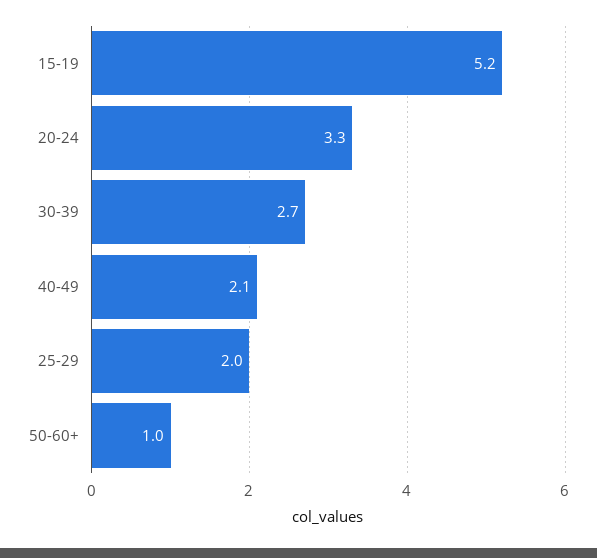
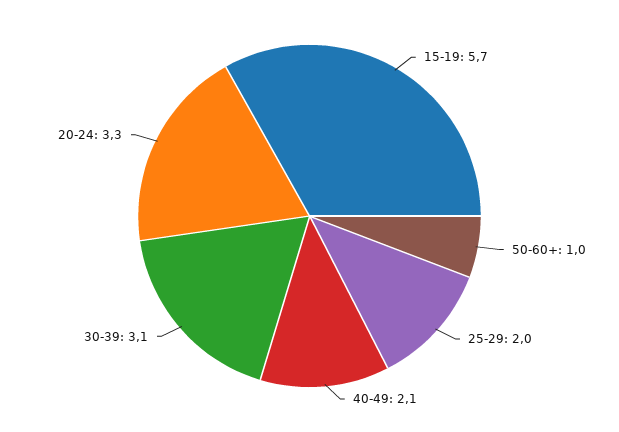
  {
-   "15-19": 5.2,
+   "15-19": 5.7,
    "20-24": 3.3,
-   "30-39": 2.7,
+   "30-39": 3.1,
    "40-49": 2.1,
    "25-29": 2,
    "50-60+": 1
  }

